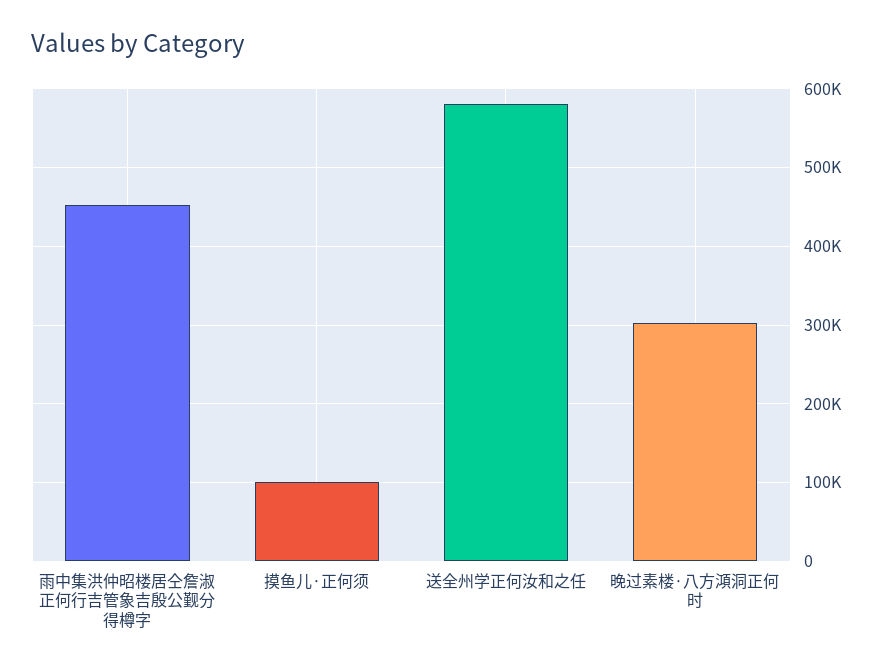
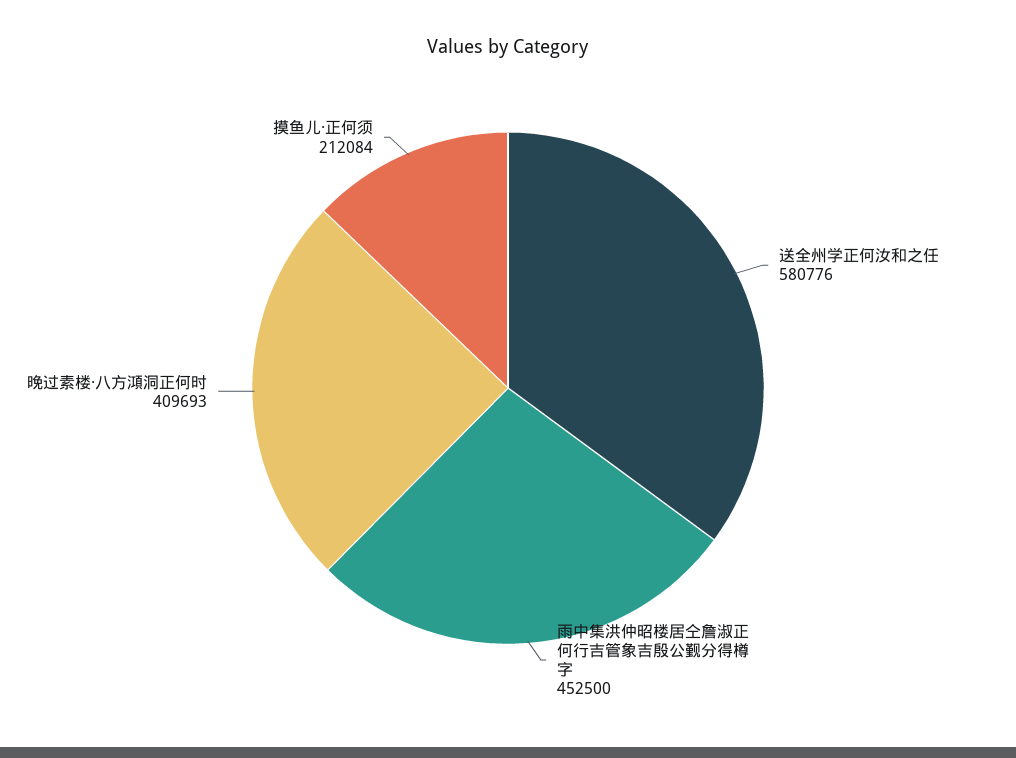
  {
    "雨中集洪仲昭楼居仝詹淑正何行吉管象吉殷公觐分得樽字": 452500,
-   "摸鱼儿·正何须": 100000,
+   "摸鱼儿·正何须": 212084,
    "送全州学正何汝和之任": 580776,
-   "晚过素楼·八方澒洞正何时": 300000
+   "晚过素楼·八方澒洞正何时": 409693
  }

